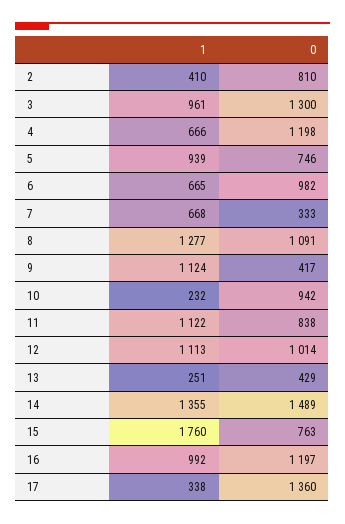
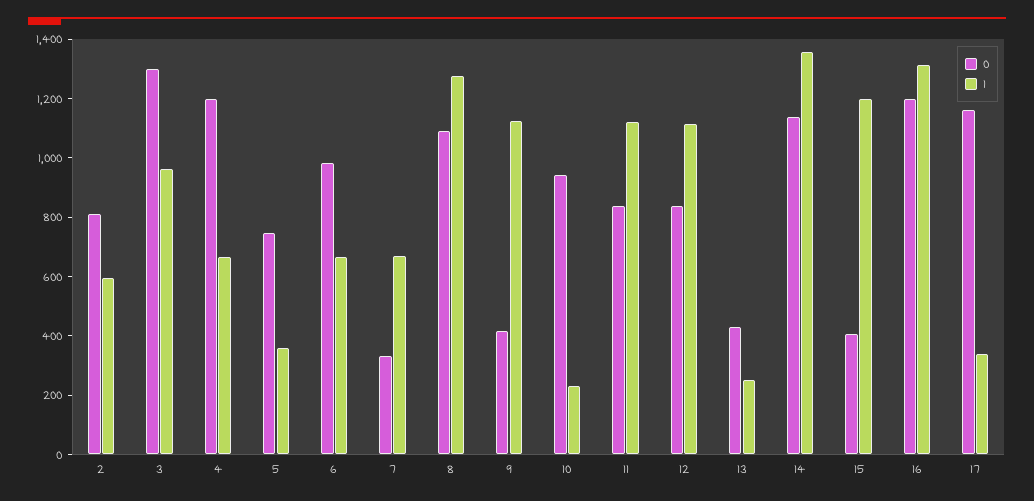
  {
    "1": {
-     "2": 410,
+     "2": 600,
      "3": 961,
      "4": 666,
-     "5": 939,
+     "5": 350,
      "6": 665,
      "7": 668,
      "8": 1277,
      "9": 1124,
      "10": 232,
      "11": 1122,
      "12": 1113,
      "13": 251,
      "14": 1355,
-     "15": 1760,
+     "15": 1200,
-     "16": 992,
+     "16": 1300,
      "17": 338
    },
    "0": {
      "2": 810,
      "3": 1300,
      "4": 1198,
      "5": 746,
      "6": 982,
      "7": 333,
      "8": 1091,
      "9": 417,
      "10": 942,
      "11": 838,
-     "12": 1014,
+     "12": 850,
      "13": 429,
-     "14": 1489,
+     "14": 1150,
-     "15": 763,
+     "15": 400,
      "16": 1197,
-     "17": 1360
+     "17": 1150
    }
  }

